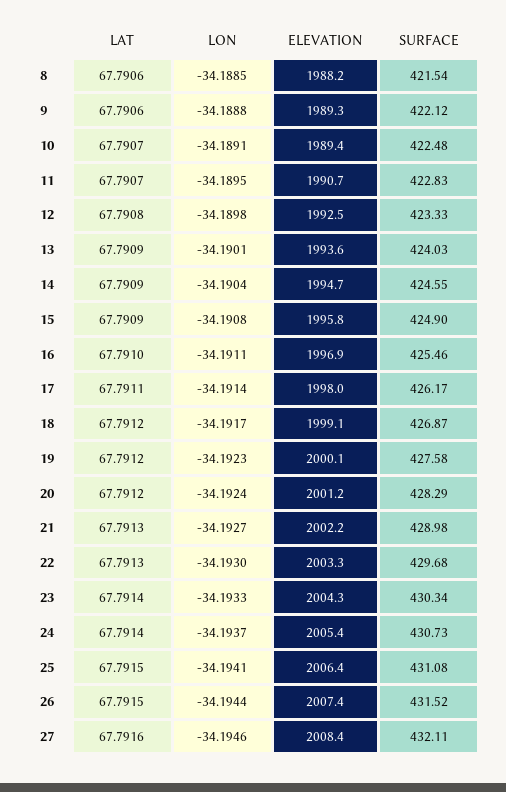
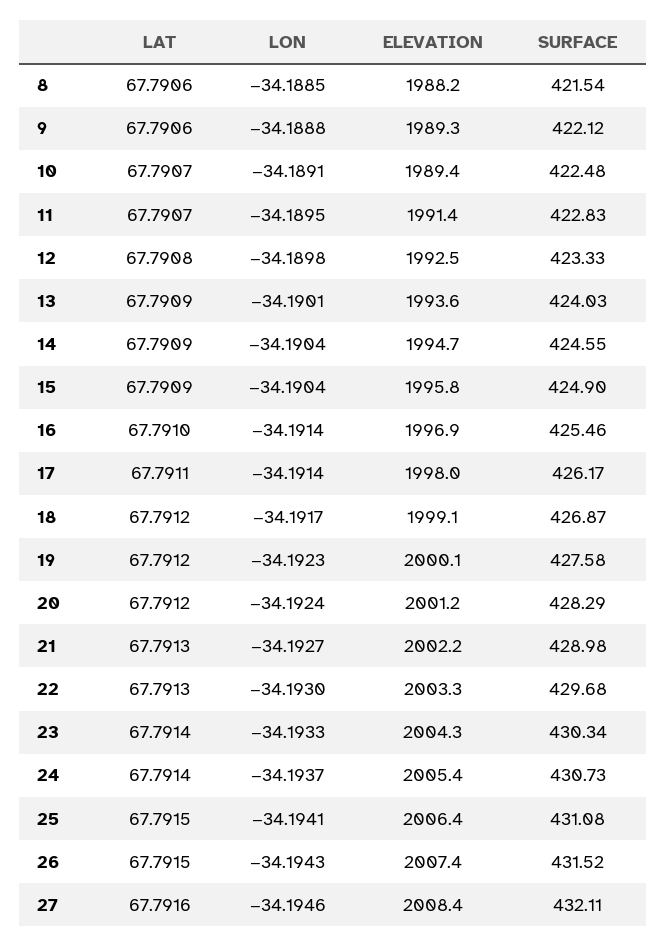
  {
    "LAT": {
      "8": 67.7906,
      "9": 67.7906,
      "10": 67.7907,
      "11": 67.7907,
      "12": 67.7908,
      "13": 67.7909,
      "14": 67.7909,
      "15": 67.7909,
      "16": 67.791,
      "17": 67.7911,
      "18": 67.7912,
      "19": 67.7912,
      "20": 67.7912,
      "21": 67.7913,
      "22": 67.7913,
      "23": 67.7914,
      "24": 67.7914,
      "25": 67.7915,
      "26": 67.7915,
      "27": 67.7916
    },
    "LON": {
      "8": -34.1885,
      "9": -34.1888,
      "10": -34.1891,
      "11": -34.1895,
      "12": -34.1898,
      "13": -34.1901,
      "14": -34.1904,
-     "15": -34.1908,
+     "15": -34.1904,
-     "16": -34.1911,
+     "16": -34.1914,
      "17": -34.1914,
      "18": -34.1917,
      "19": -34.1923,
      "20": -34.1924,
      "21": -34.1927,
      "22": -34.193,
      "23": -34.1933,
      "24": -34.1937,
      "25": -34.1941,
-     "26": -34.1944,
+     "26": -34.1943,
      "27": -34.1946
    },
    "ELEVATION": {
      "8": 1988.2,
      "9": 1989.3,
      "10": 1989.4,
-     "11": 1990.7,
+     "11": 1991.4,
      "12": 1992.5,
      "13": 1993.6,
      "14": 1994.7,
      "15": 1995.8,
      "16": 1996.9,
      "17": 1998,
      "18": 1999.1,
      "19": 2000.1,
      "20": 2001.2,
      "21": 2002.2,
      "22": 2003.3,
      "23": 2004.3,
      "24": 2005.4,
      "25": 2006.4,
      "26": 2007.4,
      "27": 2008.4
    },
    "SURFACE": {
      "8": 421.54,
      "9": 422.12,
      "10": 422.48,
      "11": 422.83,
      "12": 423.33,
      "13": 424.03,
      "14": 424.55,
      "15": 424.9,
      "16": 425.46,
      "17": 426.17,
      "18": 426.87,
      "19": 427.58,
      "20": 428.29,
      "21": 428.98,
      "22": 429.68,
      "23": 430.34,
      "24": 430.73,
      "25": 431.08,
      "26": 431.52,
      "27": 432.11
    }
  }

